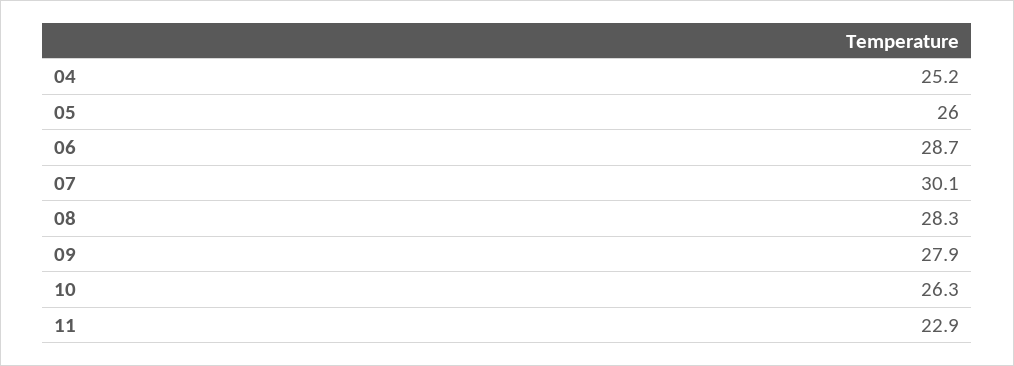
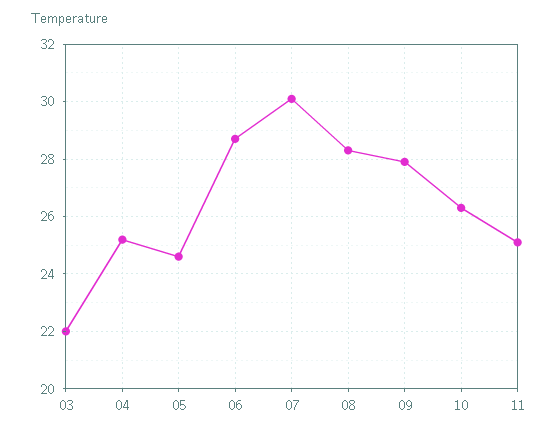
  {
    "04": 25.2,
-   "05": 26,
+   "05": 24.5,
    "06": 28.7,
    "07": 30.1,
    "08": 28.3,
    "09": 27.9,
    "10": 26.3,
-   "11": 22.9
+   "11": 25,
+   "03": 22
  }

